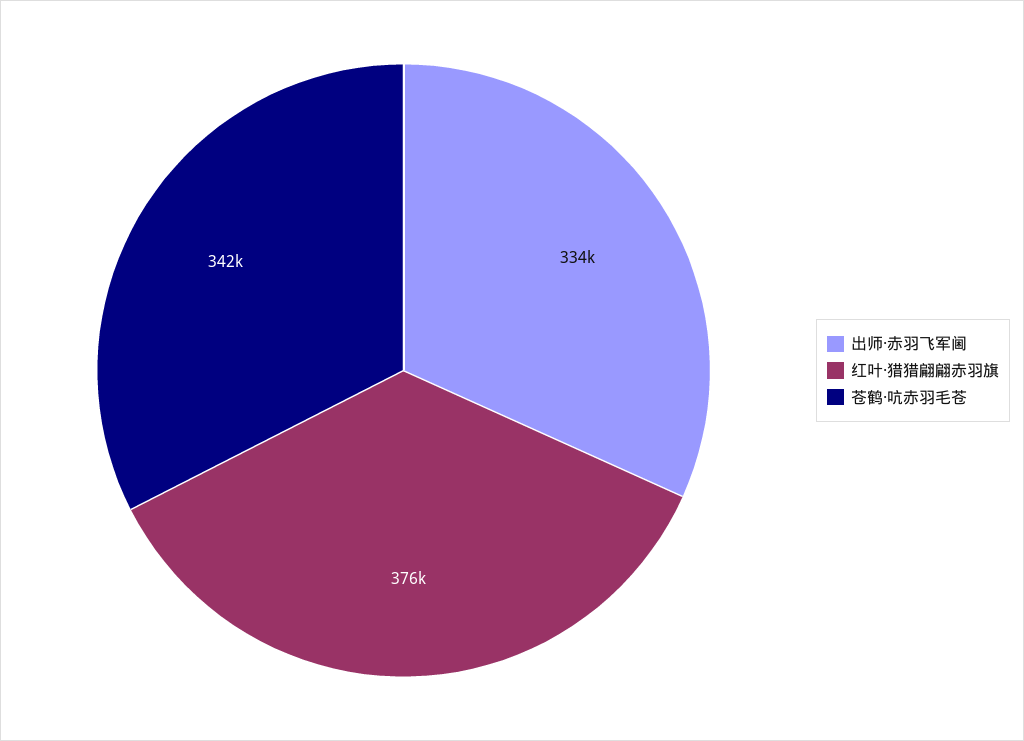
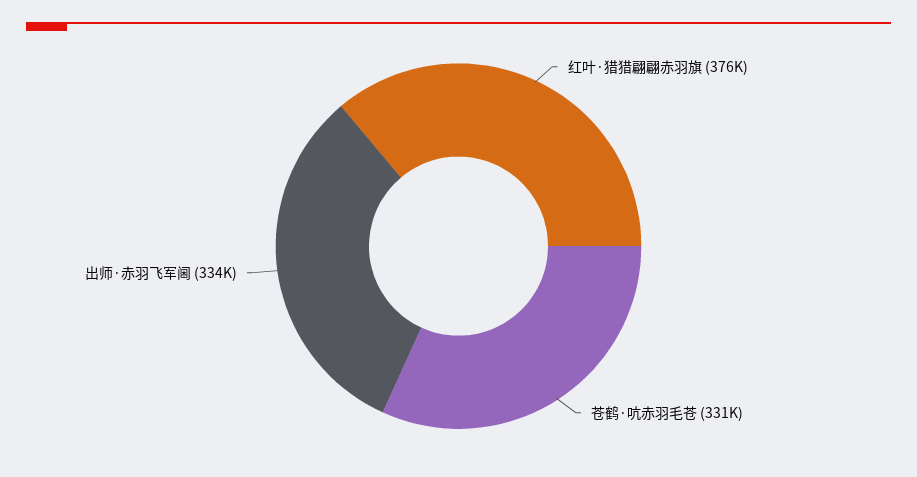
  {
    "出师·赤羽飞军阃": 334000,
    "红叶·猎猎翩翩赤羽旗": 376000,
-   "苍鹤·吭赤羽毛苍": 342000
+   "苍鹤·吭赤羽毛苍": 331000
  }

